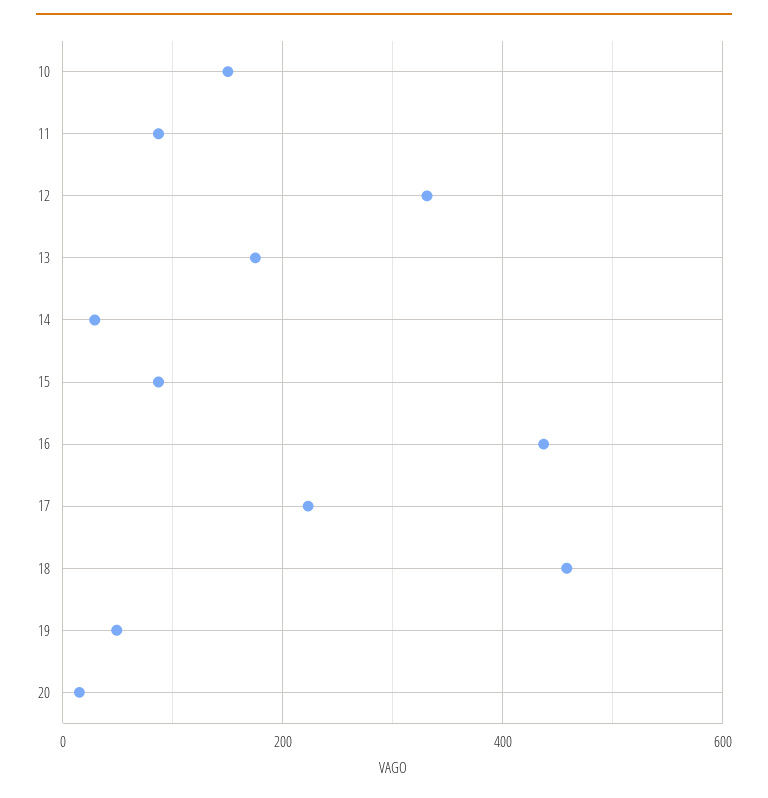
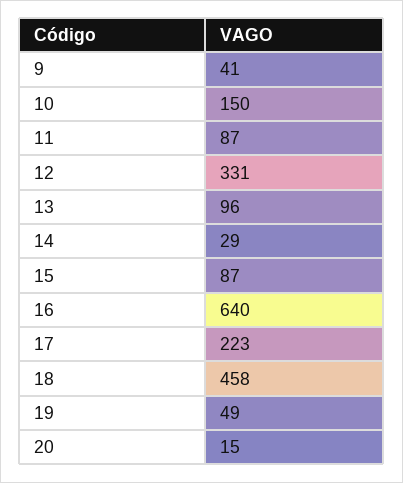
  {
    "10": 150,
    "11": 87,
    "12": 331,
-   "13": 180,
+   "13": 96,
    "14": 29,
    "15": 87,
-   "16": 440,
+   "16": 640,
    "17": 223,
    "18": 458,
    "19": 49,
-   "20": 15
+   "20": 15,
+   "9": 41
  }

